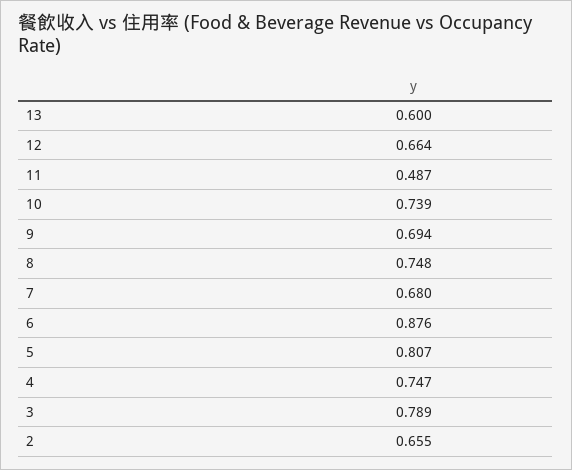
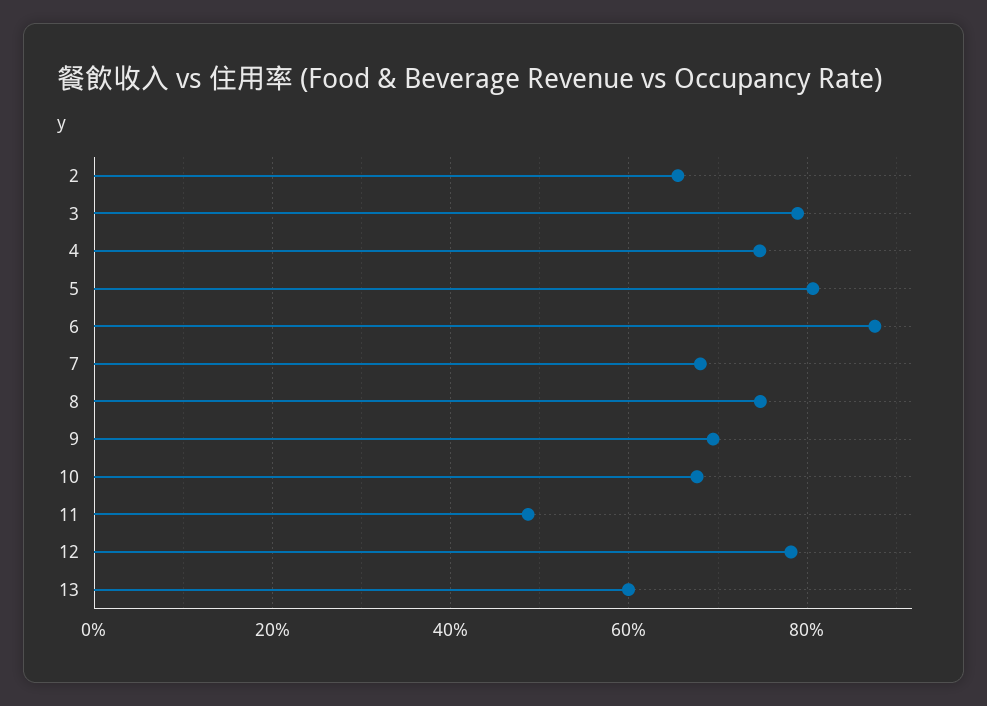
  {
    "13": 0.6,
-   "12": 0.664,
+   "12": 0.78,
    "11": 0.487,
-   "10": 0.739,
+   "10": 0.68,
    "9": 0.694,
    "8": 0.748,
    "7": 0.68,
    "6": 0.876,
    "5": 0.807,
    "4": 0.747,
    "3": 0.789,
    "2": 0.655
  }

